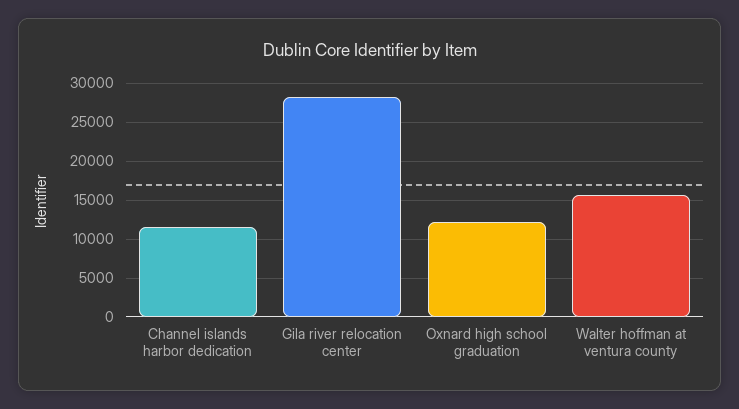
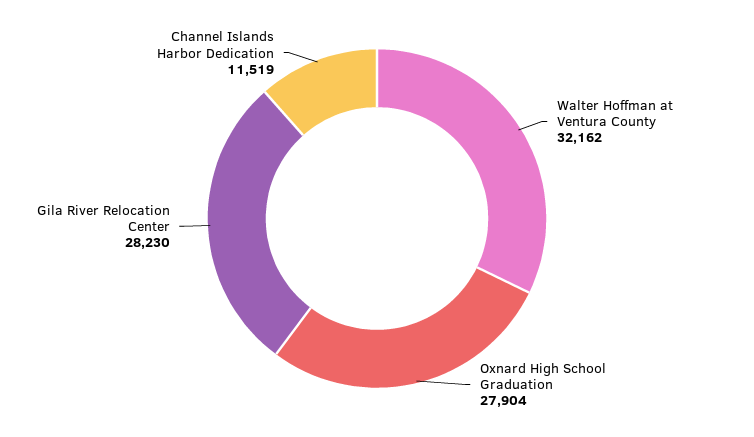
  {
    "Channel islands harbor dedication": 11519,
    "Gila river relocation center": 28230,
-   "Oxnard high school graduation": 12000,
+   "Oxnard high school graduation": 27904,
-   "Walter hoffman at ventura county": 16000
+   "Walter hoffman at ventura county": 32162
  }

